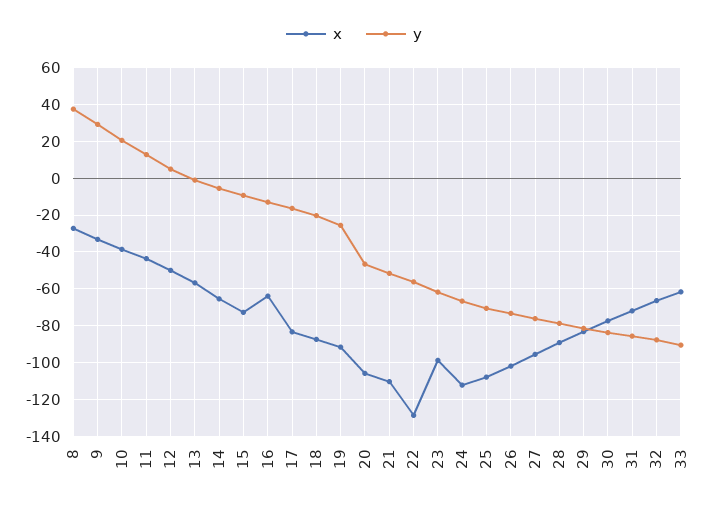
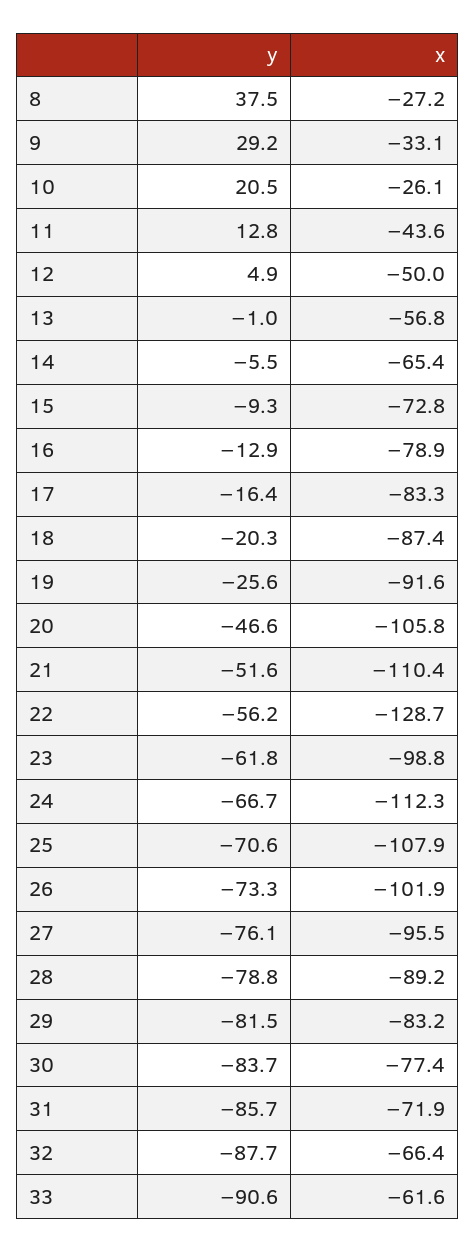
  {
    "x": {
      "8": -27.2,
      "9": -33.1,
-     "10": -40,
+     "10": -26.1,
      "11": -43.6,
      "12": -50,
      "13": -56.8,
      "14": -65.4,
      "15": -72.8,
-     "16": -65,
+     "16": -78.9,
      "17": -83.3,
      "18": -87.4,
      "19": -91.6,
      "20": -105.8,
      "21": -110.4,
      "22": -128.7,
      "23": -98.8,
      "24": -112.3,
      "25": -107.9,
      "26": -101.9,
      "27": -95.5,
      "28": -89.2,
      "29": -83.2,
      "30": -77.4,
      "31": -71.9,
      "32": -66.4,
      "33": -61.6
    },
    "y": {
      "8": 37.5,
      "9": 29.2,
      "10": 20.5,
      "11": 12.8,
      "12": 4.9,
      "13": -1,
      "14": -5.5,
      "15": -9.3,
      "16": -12.9,
      "17": -16.4,
      "18": -20.3,
      "19": -25.6,
      "20": -46.6,
      "21": -51.6,
      "22": -56.2,
      "23": -61.8,
      "24": -66.7,
      "25": -70.6,
      "26": -73.3,
      "27": -76.1,
      "28": -78.8,
      "29": -81.5,
      "30": -83.7,
      "31": -85.7,
      "32": -87.7,
      "33": -90.6
    }
  }

